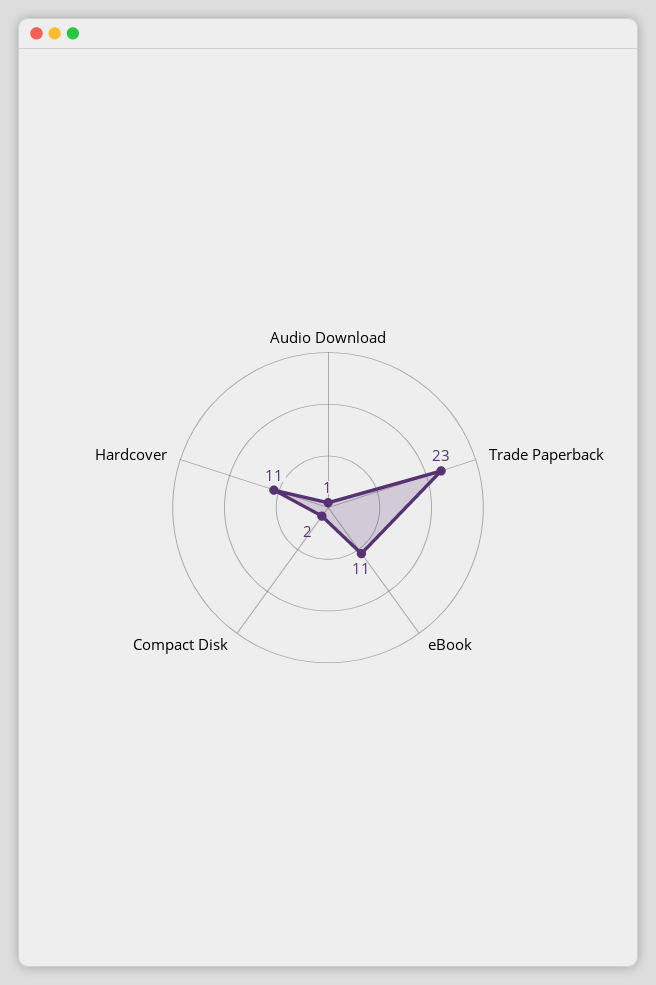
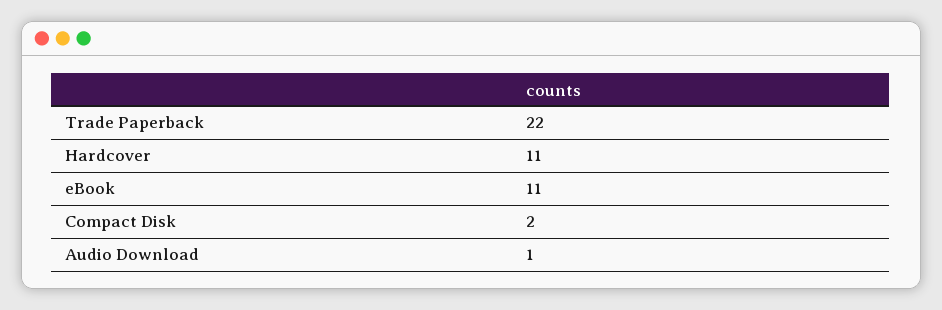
  {
    "Audio Download": 1,
-   "Trade Paperback": 23,
+   "Trade Paperback": 22,
    "eBook": 11,
    "Compact Disk": 2,
    "Hardcover": 11
  }

